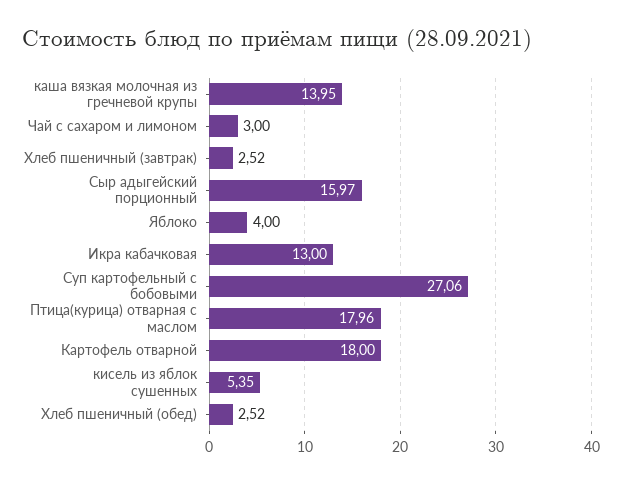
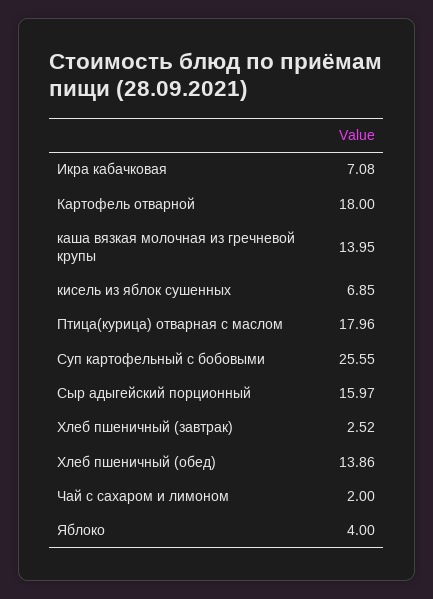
  {
    "каша вязкая молочная из гречневой крупы": 13.95,
-   "Чай с сахаром и лимоном": 3,
+   "Чай с сахаром и лимоном": 2,
    "Хлеб пшеничный (завтрак)": 2.52,
    "Сыр адыгейский порционный": 15.97,
    "Яблоко": 4,
-   "Икра кабачковая": 13,
+   "Икра кабачковая": 7.08,
-   "Суп картофельный с бобовыми": 27.06,
+   "Суп картофельный с бобовыми": 25.55,
    "Птица(курица) отварная с маслом": 17.96,
    "Картофель отварной": 18,
-   "кисель из яблок сушенных": 5.35,
+   "кисель из яблок сушенных": 6.85,
-   "Хлеб пшеничный (обед)": 2.52
+   "Хлеб пшеничный (обед)": 13.86
  }

